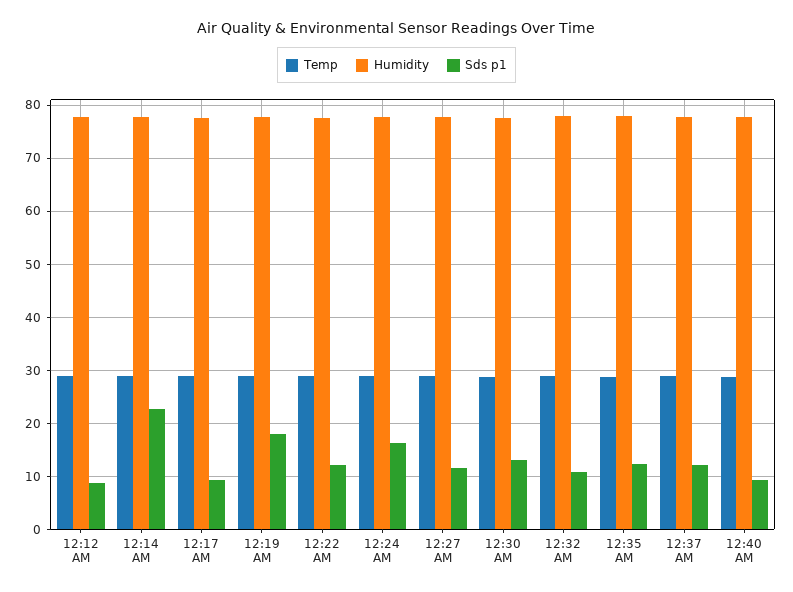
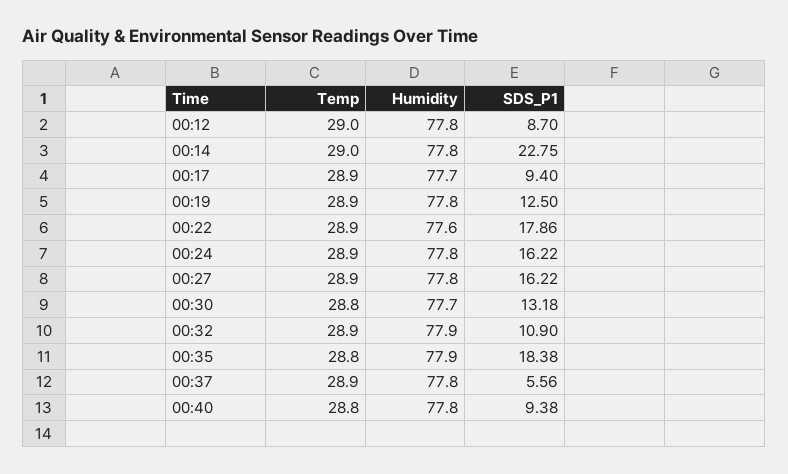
  {
    "Temp": {
      "12:12 AM": 29,
      "12:14 AM": 29,
      "12:17 AM": 28.9,
      "12:19 AM": 28.9,
      "12:22 AM": 28.9,
      "12:24 AM": 28.9,
      "12:27 AM": 28.9,
      "12:30 AM": 28.8,
      "12:32 AM": 28.9,
      "12:35 AM": 28.8,
      "12:37 AM": 28.9,
      "12:40 AM": 28.8
    },
    "Humidity": {
      "12:12 AM": 77.8,
      "12:14 AM": 77.8,
      "12:17 AM": 77.7,
      "12:19 AM": 77.8,
      "12:22 AM": 77.6,
      "12:24 AM": 77.8,
      "12:27 AM": 77.8,
      "12:30 AM": 77.7,
      "12:32 AM": 77.9,
      "12:35 AM": 77.9,
      "12:37 AM": 77.8,
      "12:40 AM": 77.8
    },
    "Sds p1": {
      "12:12 AM": 8.7,
      "12:14 AM": 22.75,
      "12:17 AM": 9.4,
-     "12:19 AM": 18,
+     "12:19 AM": 12.5,
-     "12:22 AM": 12,
+     "12:22 AM": 17.86,
      "12:24 AM": 16.22,
-     "12:27 AM": 12,
+     "12:27 AM": 16.22,
      "12:30 AM": 13.18,
      "12:32 AM": 10.9,
-     "12:35 AM": 12,
+     "12:35 AM": 18.38,
-     "12:37 AM": 12,
+     "12:37 AM": 5.56,
      "12:40 AM": 9.38
    }
  }

